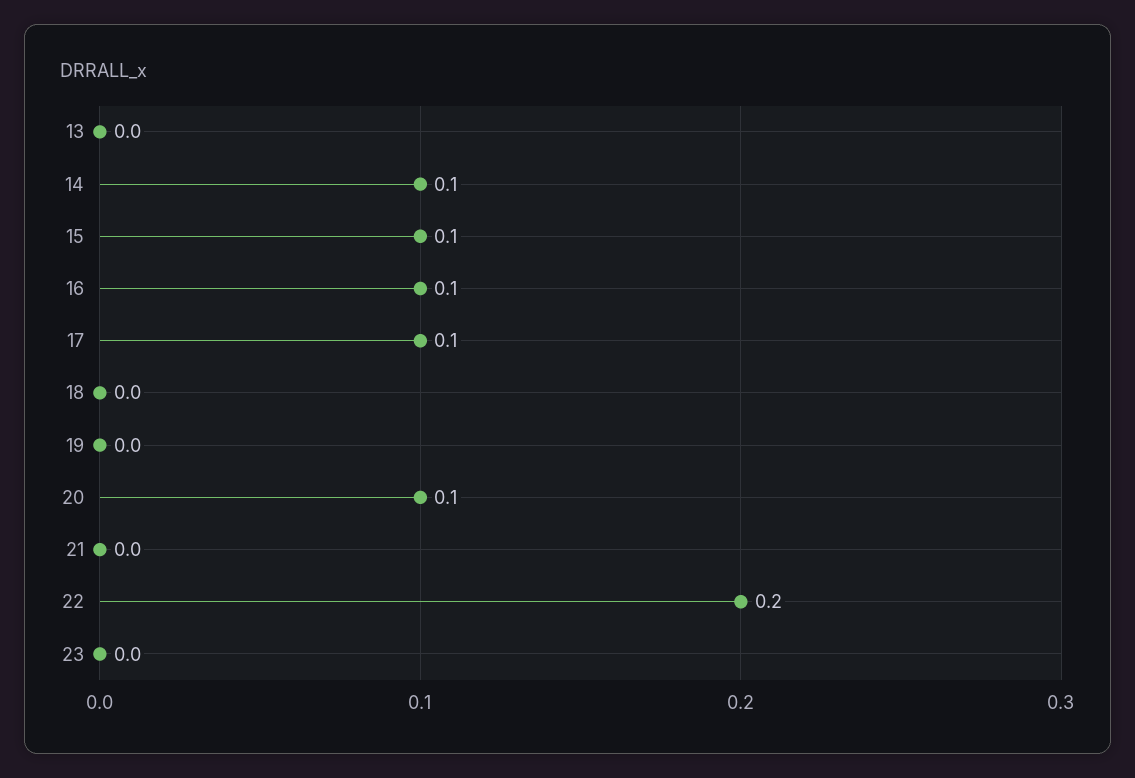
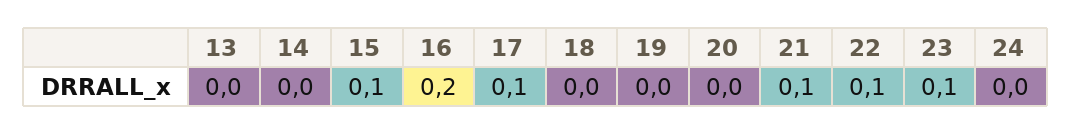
  {
    "13": 0,
-   "14": 0.1,
+   "14": 0,
    "15": 0.1,
-   "16": 0.1,
+   "16": 0.2,
    "17": 0.1,
    "18": 0,
    "19": 0,
-   "20": 0.1,
+   "20": 0,
-   "21": 0,
+   "21": 0.1,
-   "22": 0.2,
+   "22": 0.1,
-   "23": 0
+   "23": 0.1,
+   "24": 0
  }

